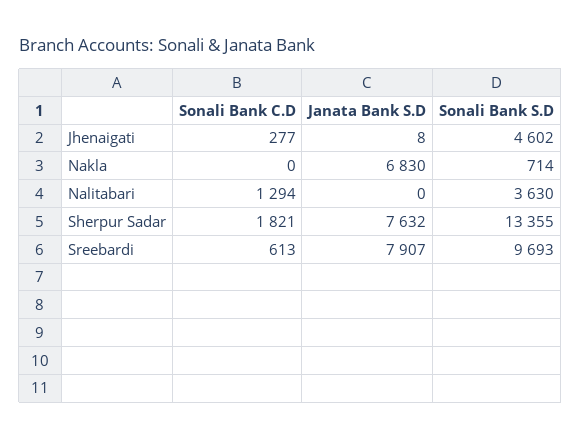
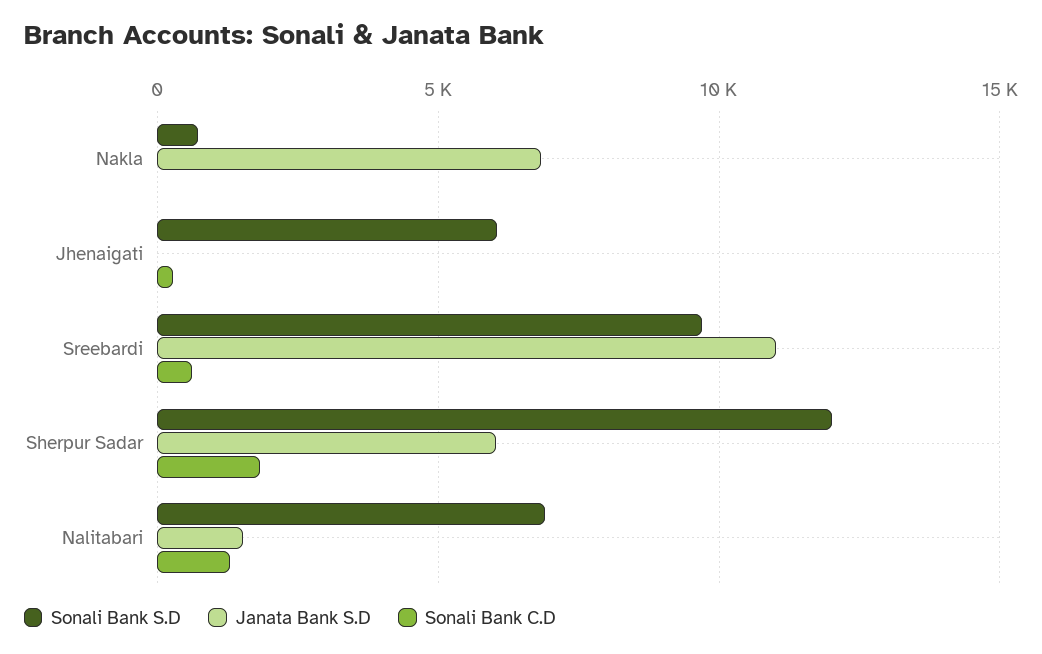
  {
    "Sonali Bank C.D": {
      "Jhenaigati": 277,
      "Nakla": 0,
      "Nalitabari": 1294,
      "Sherpur Sadar": 1821,
      "Sreebardi": 613
    },
    "Janata Bank S.D": {
      "Jhenaigati": 8,
      "Nakla": 6830,
-     "Nalitabari": 0,
+     "Nalitabari": 1500,
-     "Sherpur Sadar": 7632,
+     "Sherpur Sadar": 6000,
-     "Sreebardi": 7907
+     "Sreebardi": 11000
    },
    "Sonali Bank S.D": {
-     "Jhenaigati": 4602,
+     "Jhenaigati": 6000,
      "Nakla": 714,
-     "Nalitabari": 3630,
+     "Nalitabari": 7000,
-     "Sherpur Sadar": 13355,
+     "Sherpur Sadar": 12000,
      "Sreebardi": 9693
    }
  }

